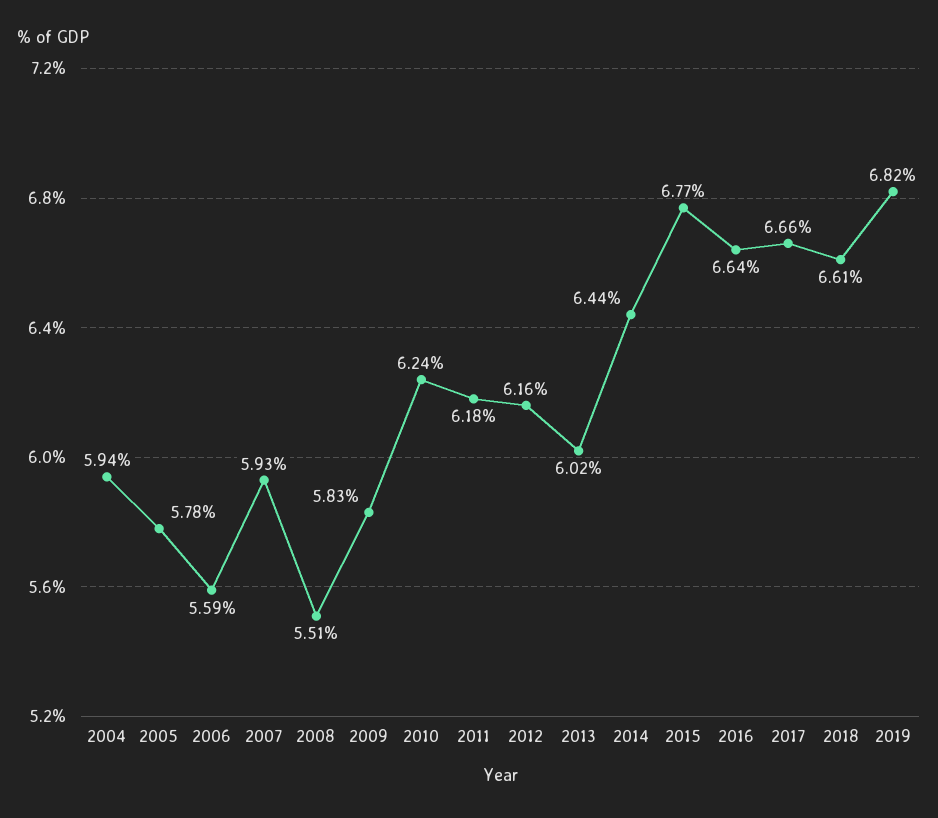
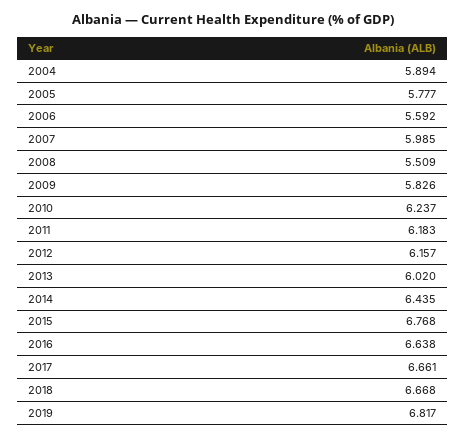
  {
-   "2004": 5.94,
+   "2004": 5.894,
    "2005": 5.777,
    "2006": 5.592,
-   "2007": 5.93,
+   "2007": 5.985,
    "2008": 5.509,
    "2009": 5.826,
    "2010": 6.237,
    "2011": 6.183,
    "2012": 6.157,
    "2013": 6.02,
    "2014": 6.435,
    "2015": 6.768,
    "2016": 6.638,
    "2017": 6.661,
-   "2018": 6.61,
+   "2018": 6.668,
    "2019": 6.817
  }

